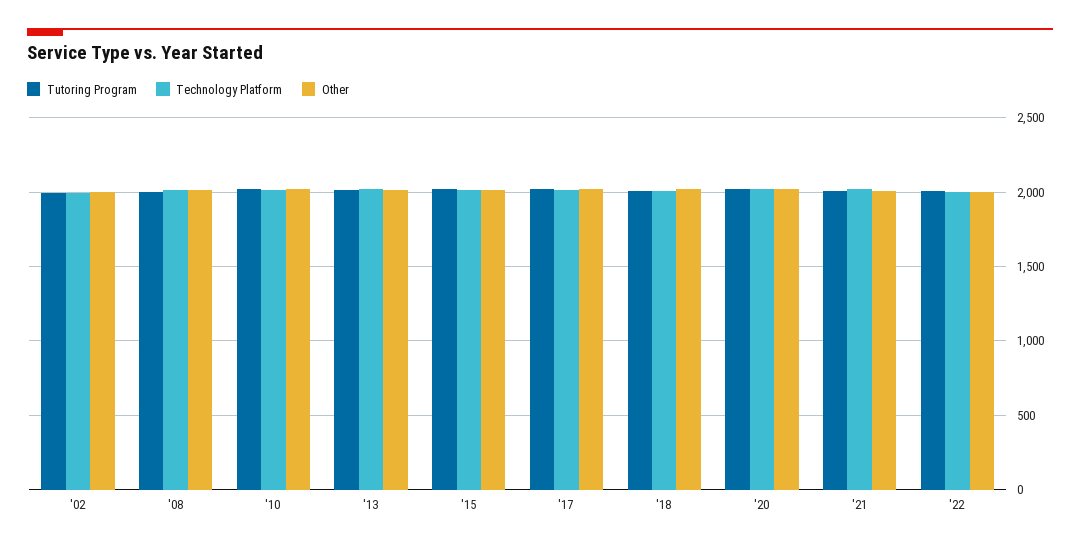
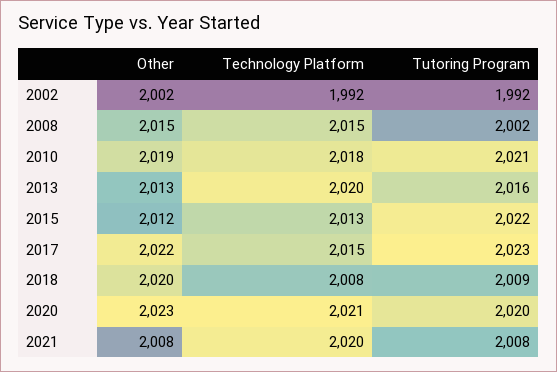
  {
    "Tutoring Program": {
      "'02": 1992,
      "'08": 2002,
      "'10": 2021,
      "'13": 2016,
      "'15": 2022,
      "'17": 2023,
      "'18": 2009,
      "'20": 2020,
-     "'21": 2008,
+     "'21": 2008
-     "'22": 2000
    },
    "Technology Platform": {
      "'02": 1992,
      "'08": 2015,
      "'10": 2018,
      "'13": 2020,
      "'15": 2013,
      "'17": 2015,
      "'18": 2008,
      "'20": 2021,
-     "'21": 2020,
+     "'21": 2020
-     "'22": 2000
    },
    "Other": {
      "'02": 2002,
      "'08": 2015,
      "'10": 2019,
      "'13": 2013,
      "'15": 2012,
      "'17": 2022,
      "'18": 2020,
      "'20": 2023,
-     "'21": 2008,
+     "'21": 2008
-     "'22": 2000
    }
  }

